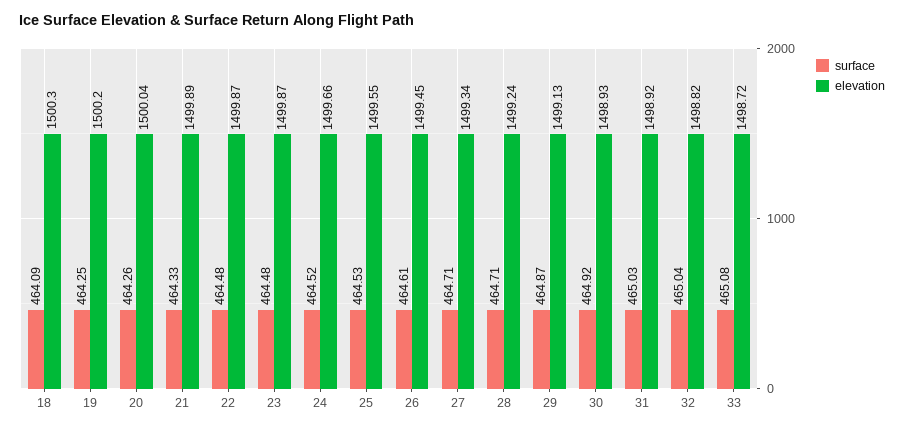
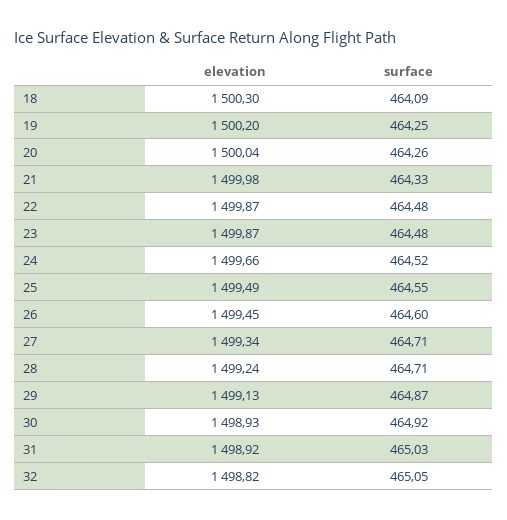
  {
    "surface": {
      "18": 464.09,
      "19": 464.25,
      "20": 464.26,
      "21": 464.33,
      "22": 464.48,
      "23": 464.48,
      "24": 464.52,
-     "25": 464.53,
+     "25": 464.55,
-     "26": 464.61,
+     "26": 464.6,
      "27": 464.71,
      "28": 464.71,
      "29": 464.87,
      "30": 464.92,
      "31": 465.03,
-     "32": 465.04,
+     "32": 465.05
-     "33": 465.08
    },
    "elevation": {
      "18": 1500.3,
      "19": 1500.2,
      "20": 1500.04,
-     "21": 1499.89,
+     "21": 1499.98,
      "22": 1499.87,
      "23": 1499.87,
      "24": 1499.66,
-     "25": 1499.55,
+     "25": 1499.49,
      "26": 1499.45,
      "27": 1499.34,
      "28": 1499.24,
      "29": 1499.13,
      "30": 1498.93,
      "31": 1498.92,
-     "32": 1498.82,
+     "32": 1498.82
-     "33": 1498.72
    }
  }

